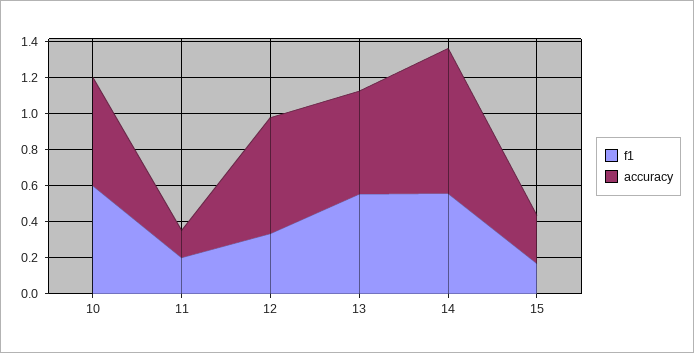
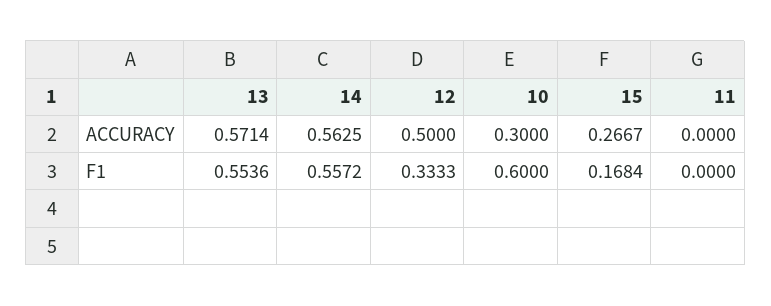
  {
    "f1": {
      "10": 0.6,
-     "11": 0.2,
+     "11": 0,
      "12": 0.3333,
      "13": 0.5536,
      "14": 0.5572,
      "15": 0.1684
    },
    "accuracy": {
-     "10": 0.6,
+     "10": 0.3,
-     "11": 0.15,
+     "11": 0,
-     "12": 0.65,
+     "12": 0.5,
      "13": 0.5714,
-     "14": 0.8,
+     "14": 0.5625,
      "15": 0.2667
    }
  }

